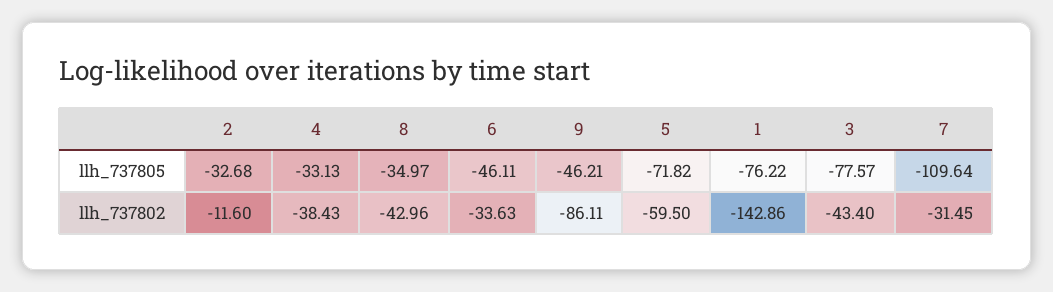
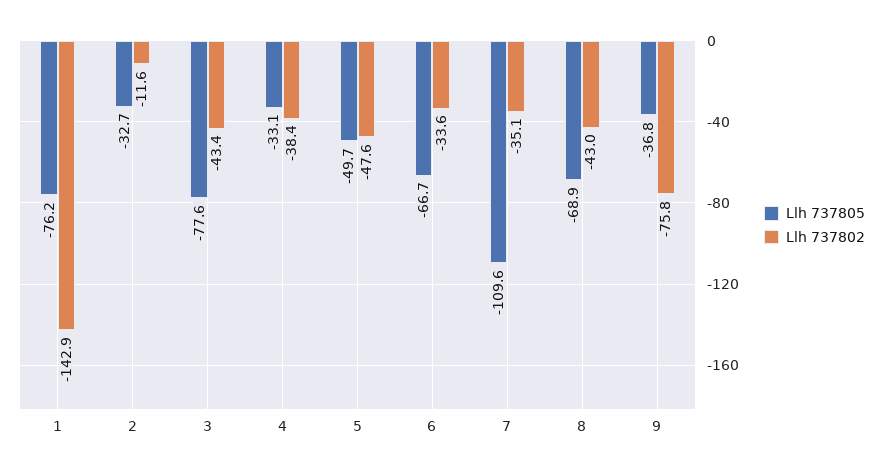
  {
    "llh_737805": {
      "2": -32.68,
      "4": -33.13,
-     "8": -34.97,
+     "8": -68.9,
-     "6": -46.11,
+     "6": -66.7,
-     "9": -46.21,
+     "9": -36.8,
-     "5": -71.82,
+     "5": -49.7,
      "1": -76.22,
      "3": -77.57,
      "7": -109.64
    },
    "llh_737802": {
      "2": -11.6,
      "4": -38.43,
      "8": -42.96,
      "6": -33.63,
-     "9": -86.11,
+     "9": -75.8,
-     "5": -59.5,
+     "5": -47.6,
      "1": -142.86,
      "3": -43.4,
-     "7": -31.45
+     "7": -35.1
    }
  }

